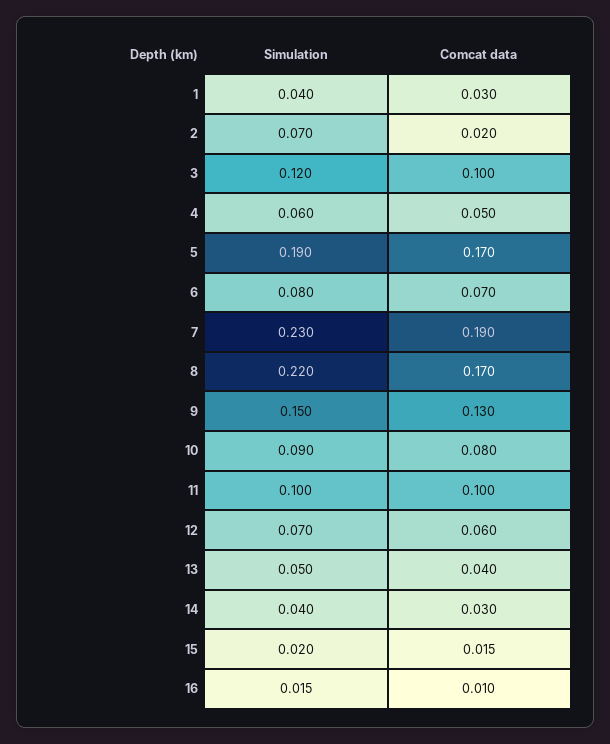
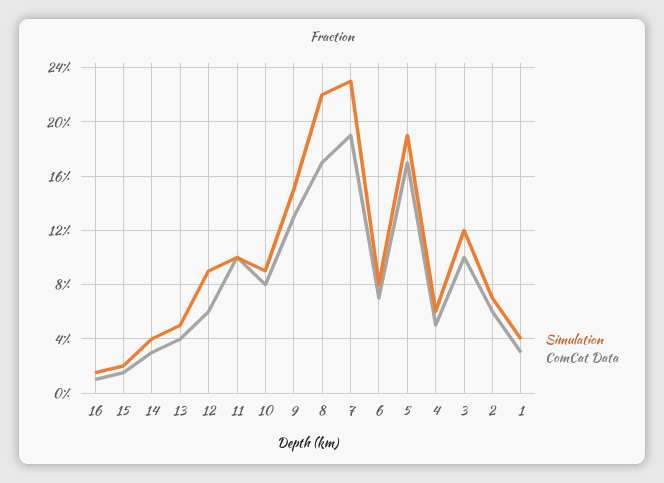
  {
    "Simulation": {
      "1": 0.04,
      "2": 0.07,
      "3": 0.12,
      "4": 0.06,
      "5": 0.19,
      "6": 0.08,
      "7": 0.23,
      "8": 0.22,
      "9": 0.15,
      "10": 0.09,
      "11": 0.1,
-     "12": 0.07,
+     "12": 0.09,
      "13": 0.05,
      "14": 0.04,
      "15": 0.02,
      "16": 0.015
    },
    "Comcat data": {
      "1": 0.03,
-     "2": 0.02,
+     "2": 0.06,
      "3": 0.1,
      "4": 0.05,
      "5": 0.17,
      "6": 0.07,
      "7": 0.19,
      "8": 0.17,
      "9": 0.13,
      "10": 0.08,
      "11": 0.1,
      "12": 0.06,
      "13": 0.04,
      "14": 0.03,
      "15": 0.015,
      "16": 0.01
    }
  }

